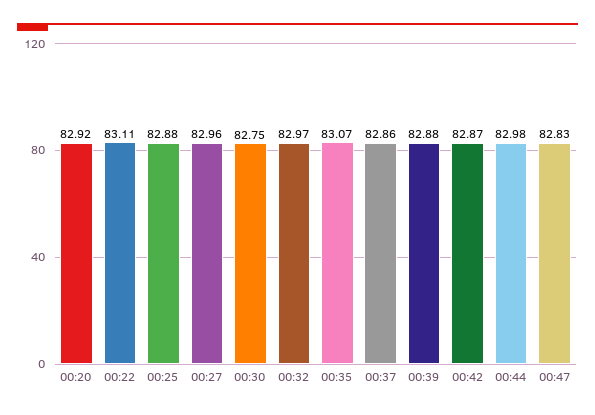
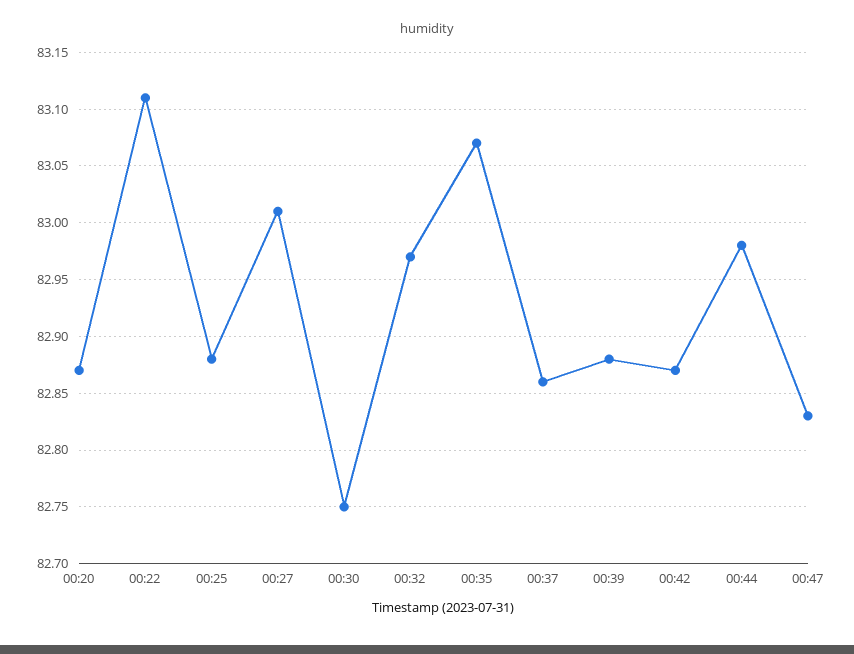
  {
-   "00:20": 82.92,
+   "00:20": 82.87,
    "00:22": 83.11,
    "00:25": 82.88,
-   "00:27": 82.96,
+   "00:27": 83.01,
    "00:30": 82.75,
    "00:32": 82.97,
    "00:35": 83.07,
    "00:37": 82.86,
    "00:39": 82.88,
    "00:42": 82.87,
    "00:44": 82.98,
    "00:47": 82.83
  }

